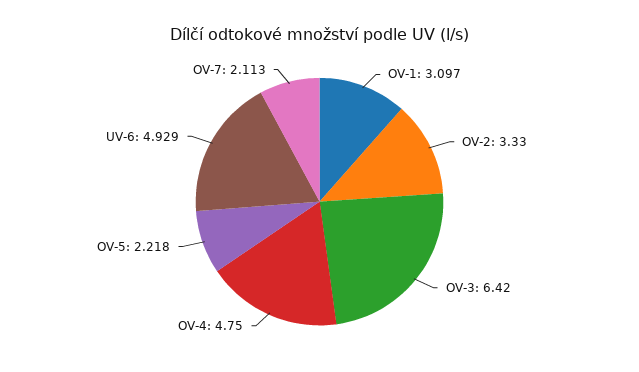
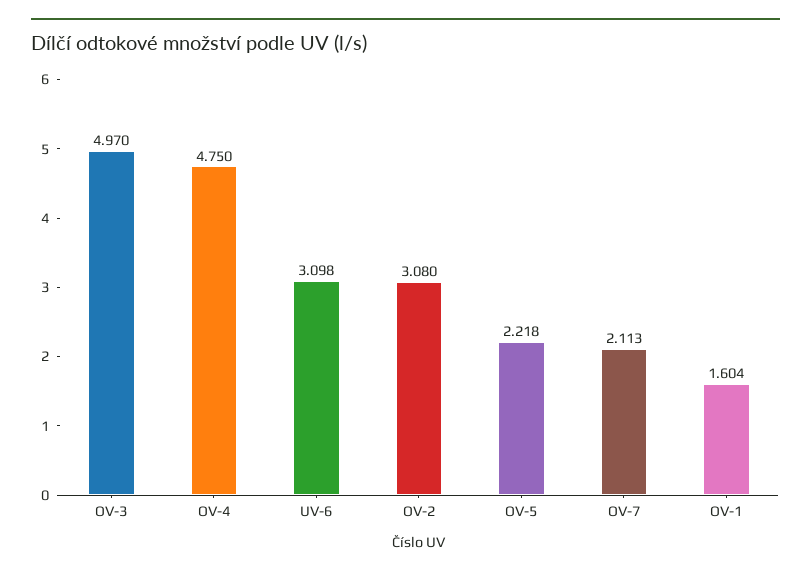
  {
-   "OV-1": 3.097,
+   "OV-1": 1.604,
-   "OV-2": 3.33,
+   "OV-2": 3.08,
-   "OV-3": 6.42,
+   "OV-3": 4.97,
    "OV-4": 4.75,
    "OV-5": 2.218,
-   "UV-6": 4.929,
+   "UV-6": 3.098,
    "OV-7": 2.113
  }

